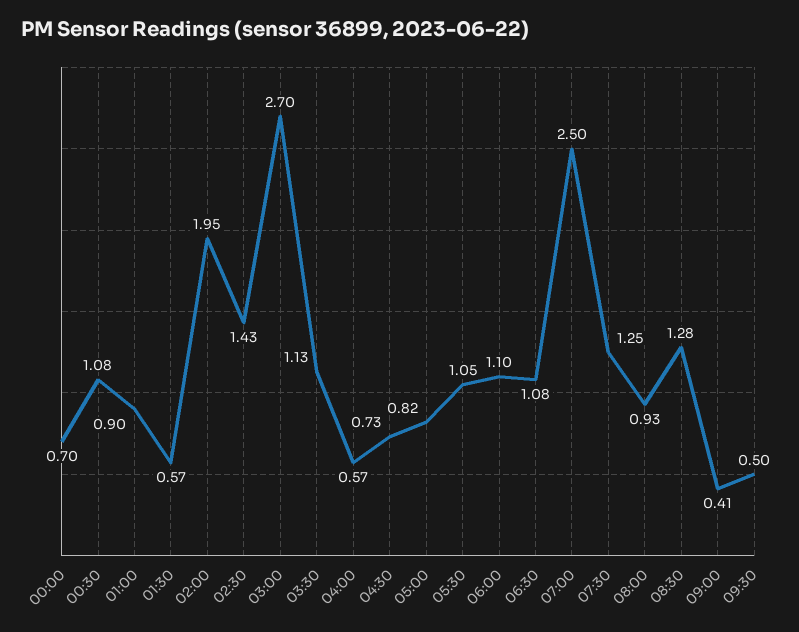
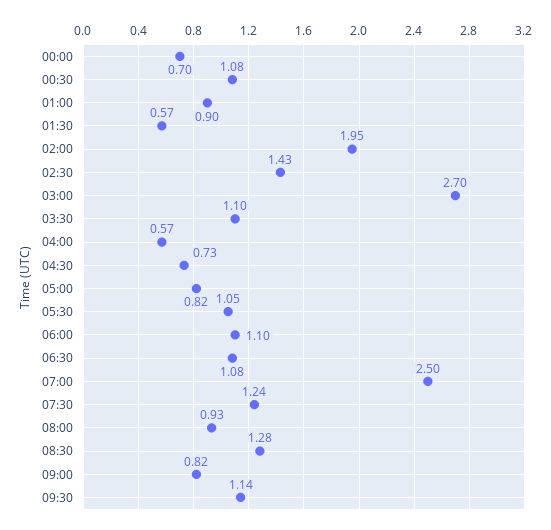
  {
    "00:00": 0.7,
    "00:30": 1.08,
    "01:00": 0.9,
    "01:30": 0.57,
    "02:00": 1.95,
    "02:30": 1.43,
    "03:00": 2.7,
-   "03:30": 1.13,
+   "03:30": 1.1,
    "04:00": 0.57,
    "04:30": 0.73,
    "05:00": 0.82,
    "05:30": 1.05,
    "06:00": 1.1,
    "06:30": 1.08,
    "07:00": 2.5,
-   "07:30": 1.25,
+   "07:30": 1.24,
    "08:00": 0.93,
    "08:30": 1.28,
-   "09:00": 0.41,
+   "09:00": 0.82,
-   "09:30": 0.5
+   "09:30": 1.14
  }

